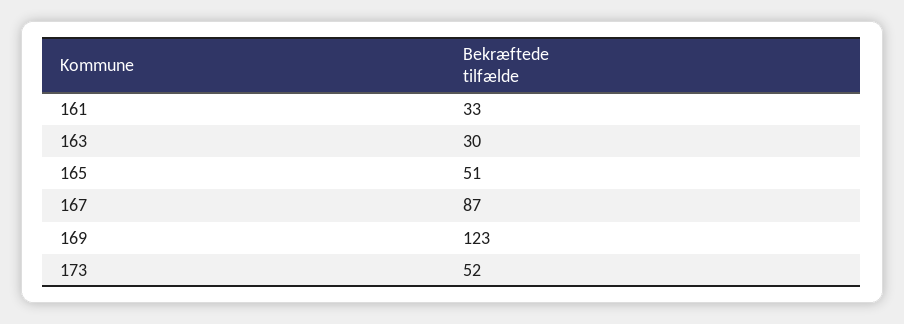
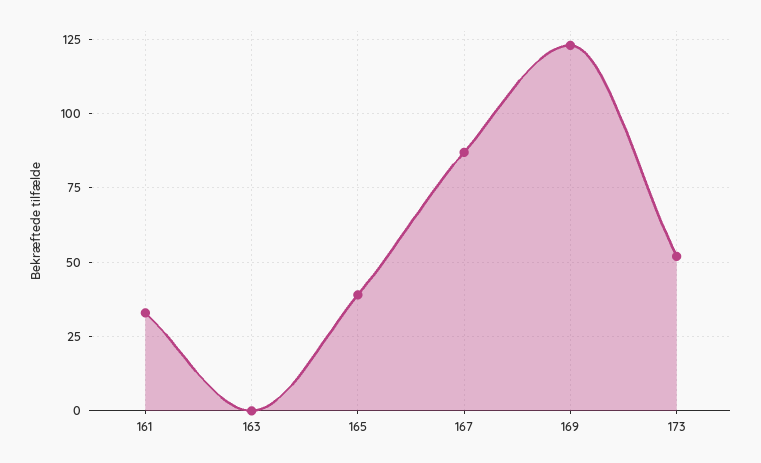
  {
    "161": 33,
-   "163": 30,
+   "163": 0,
-   "165": 51,
+   "165": 40,
    "167": 87,
    "169": 123,
    "173": 52
  }

